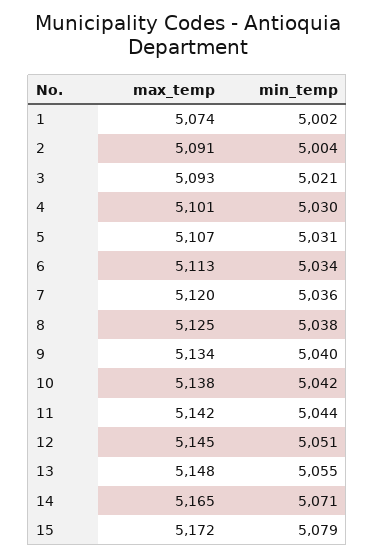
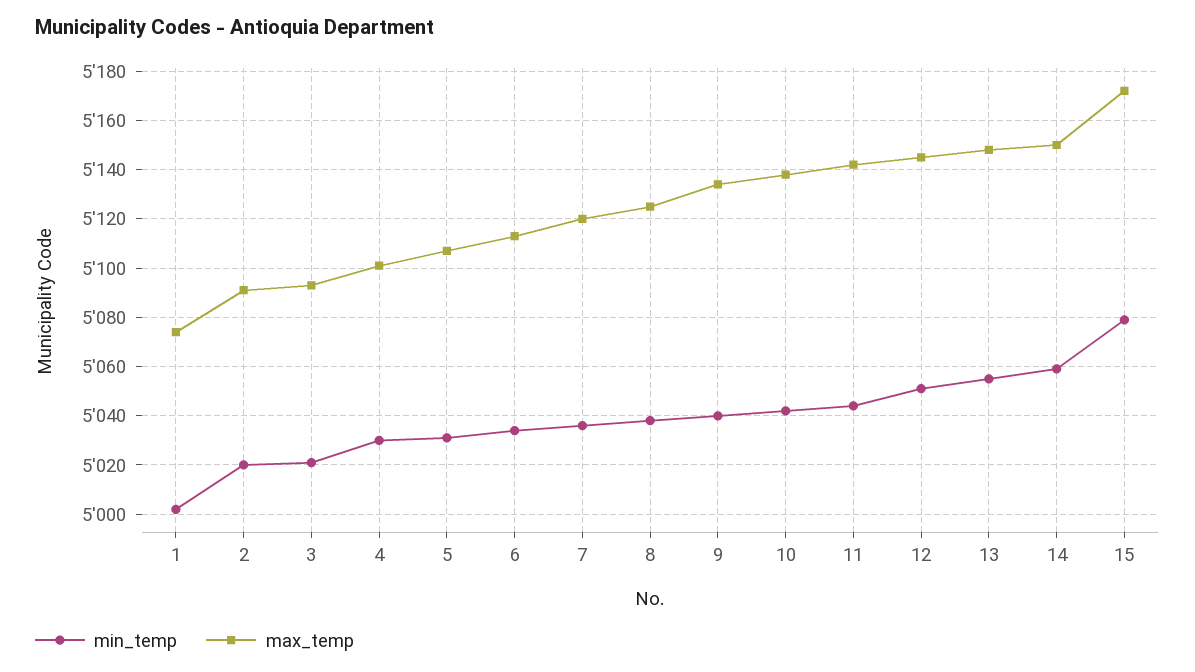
  {
    "max_temp": {
      "1": 5074,
      "2": 5091,
      "3": 5093,
      "4": 5101,
      "5": 5107,
      "6": 5113,
      "7": 5120,
      "8": 5125,
      "9": 5134,
      "10": 5138,
      "11": 5142,
      "12": 5145,
      "13": 5148,
-     "14": 5165,
+     "14": 5150,
      "15": 5172
    },
    "min_temp": {
      "1": 5002,
-     "2": 5004,
+     "2": 5020,
      "3": 5021,
      "4": 5030,
      "5": 5031,
      "6": 5034,
      "7": 5036,
      "8": 5038,
      "9": 5040,
      "10": 5042,
      "11": 5044,
      "12": 5051,
      "13": 5055,
-     "14": 5071,
+     "14": 5060,
      "15": 5079
    }
  }

